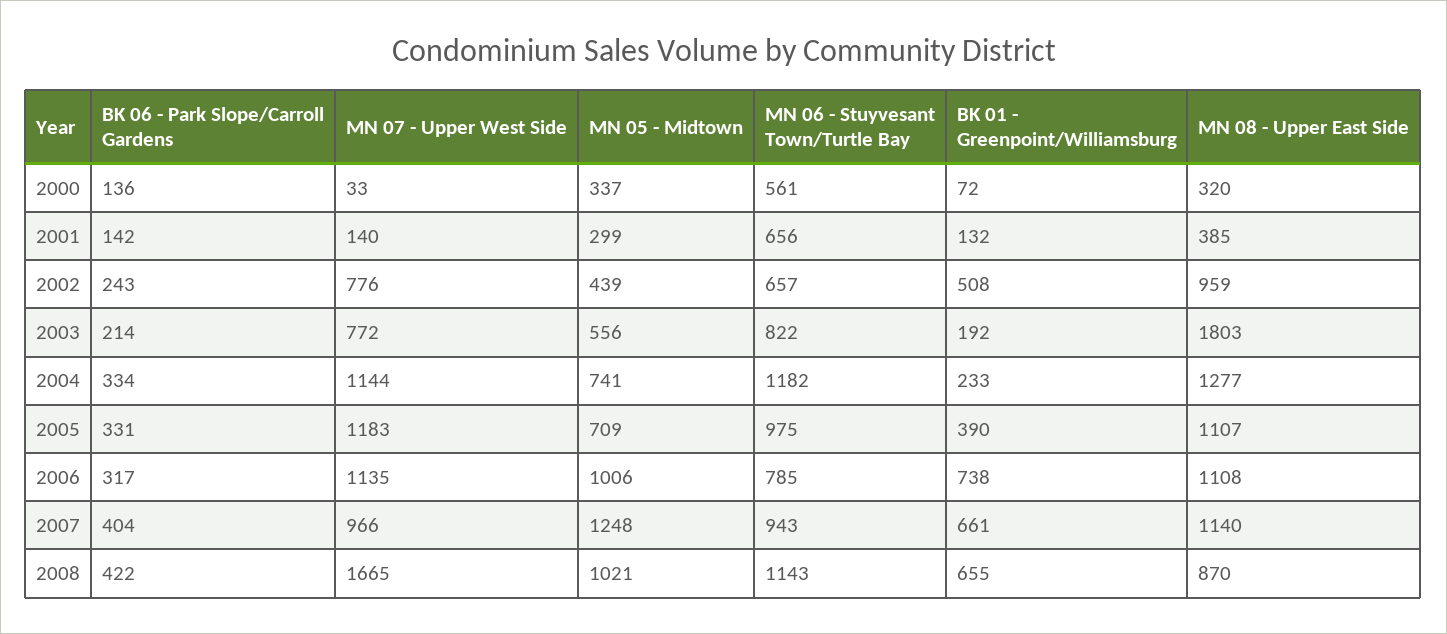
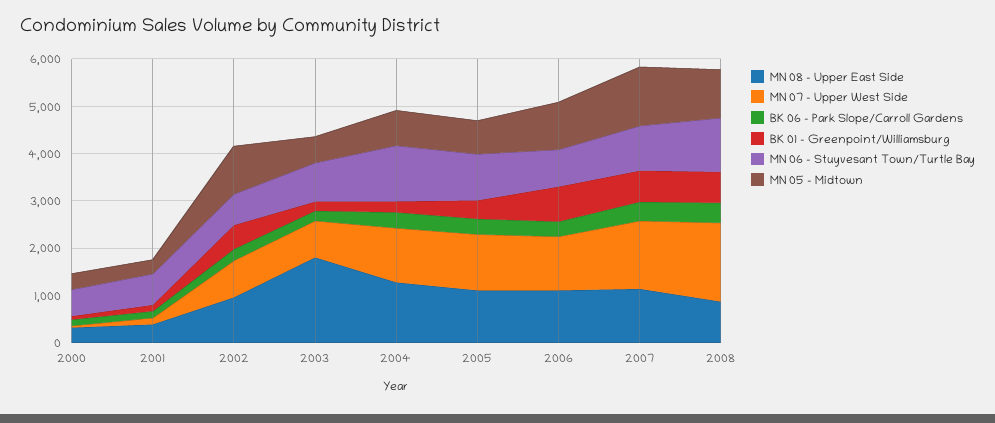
  {
    "BK 06 - Park Slope/Carroll Gardens": {
      "2000": 136,
      "2001": 142,
      "2002": 243,
      "2003": 214,
      "2004": 334,
      "2005": 331,
      "2006": 317,
      "2007": 404,
      "2008": 422
    },
    "MN 07 - Upper West Side": {
      "2000": 33,
      "2001": 140,
      "2002": 776,
      "2003": 772,
      "2004": 1144,
      "2005": 1183,
      "2006": 1135,
-     "2007": 966,
+     "2007": 1400,
      "2008": 1665
    },
    "MN 05 - Midtown": {
      "2000": 337,
      "2001": 299,
-     "2002": 439,
+     "2002": 1000,
      "2003": 556,
      "2004": 741,
      "2005": 709,
      "2006": 1006,
      "2007": 1248,
      "2008": 1021
    },
    "MN 06 - Stuyvesant Town/Turtle Bay": {
      "2000": 561,
      "2001": 656,
      "2002": 657,
      "2003": 822,
      "2004": 1182,
      "2005": 975,
      "2006": 785,
      "2007": 943,
      "2008": 1143
    },
    "BK 01 - Greenpoint/Williamsburg": {
      "2000": 72,
      "2001": 132,
      "2002": 508,
      "2003": 192,
      "2004": 233,
      "2005": 390,
      "2006": 738,
      "2007": 661,
      "2008": 655
    },
    "MN 08 - Upper East Side": {
      "2000": 320,
      "2001": 385,
      "2002": 959,
      "2003": 1803,
      "2004": 1277,
      "2005": 1107,
      "2006": 1108,
      "2007": 1140,
      "2008": 870
    }
  }

